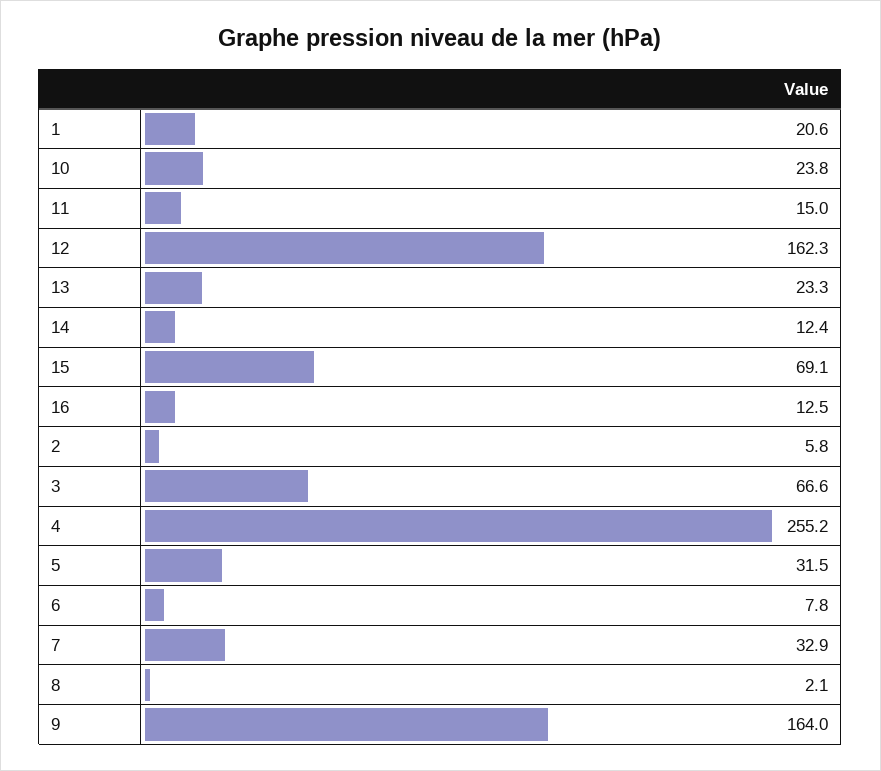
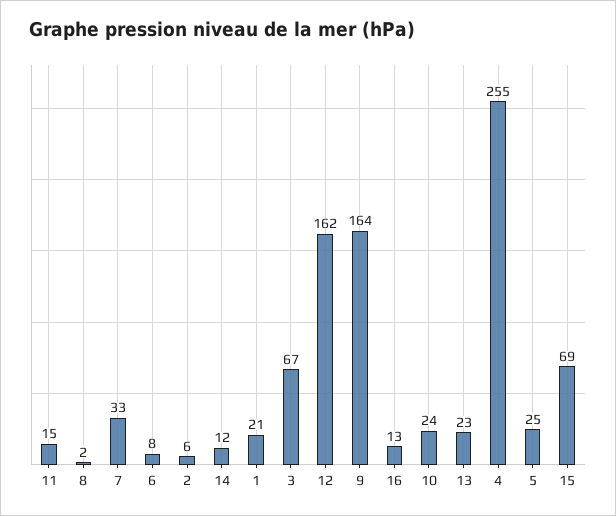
  {
    "1": 20.6,
    "10": 23.8,
    "11": 15,
    "12": 162.3,
    "13": 23.3,
    "14": 12.4,
    "15": 69.1,
    "16": 12.5,
    "2": 5.8,
    "3": 66.6,
    "4": 255.2,
-   "5": 31.5,
+   "5": 25,
    "6": 7.8,
    "7": 32.9,
    "8": 2.1,
    "9": 164
  }

